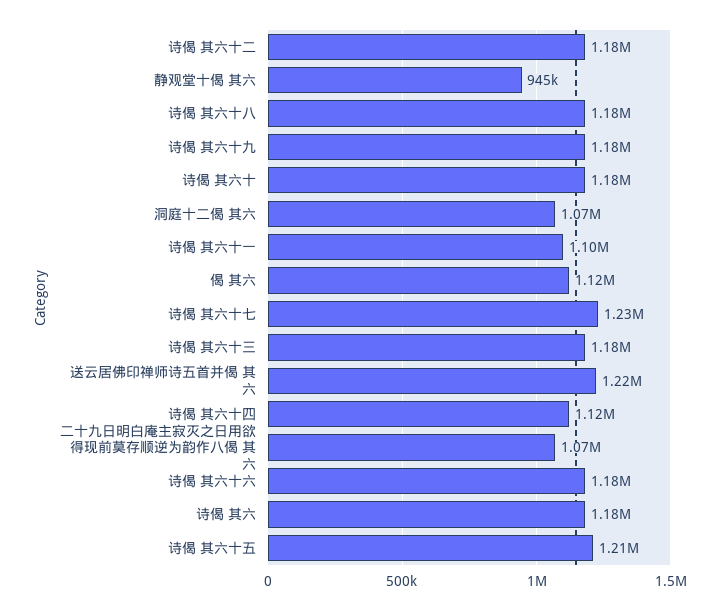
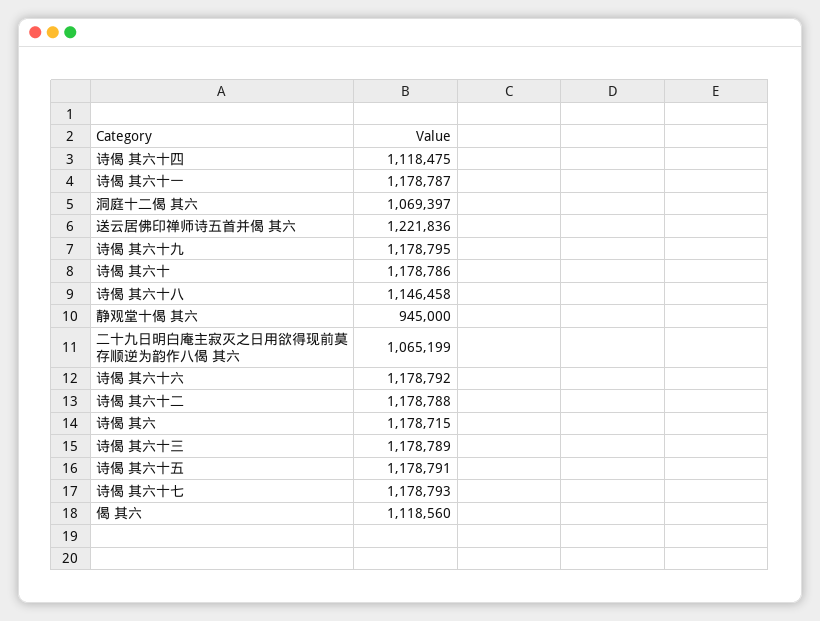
  {
    "诗偈 其六十二": 1178788,
    "静观堂十偈 其六": 945000,
-   "诗偈 其六十八": 1180000,
+   "诗偈 其六十八": 1146458,
    "诗偈 其六十九": 1178795,
    "诗偈 其六十": 1178786,
    "洞庭十二偈 其六": 1069397,
-   "诗偈 其六十一": 1100000,
+   "诗偈 其六十一": 1178787,
    "偈 其六": 1118560,
-   "诗偈 其六十七": 1230000,
+   "诗偈 其六十七": 1178793,
    "诗偈 其六十三": 1178789,
    "送云居佛印禅师诗五首并偈 其六": 1221836,
    "诗偈 其六十四": 1118475,
    "二十九日明白庵主寂灭之日用欲得现前莫存顺逆为韵作八偈 其六": 1065199,
    "诗偈 其六十六": 1178792,
    "诗偈 其六": 1178715,
-   "诗偈 其六十五": 1210000
+   "诗偈 其六十五": 1178791
  }

